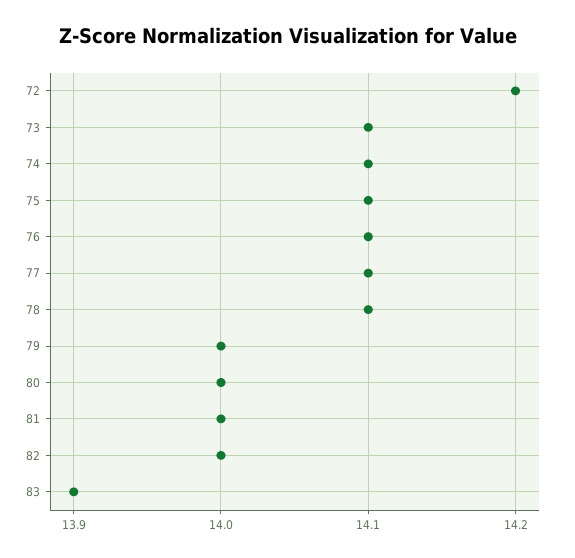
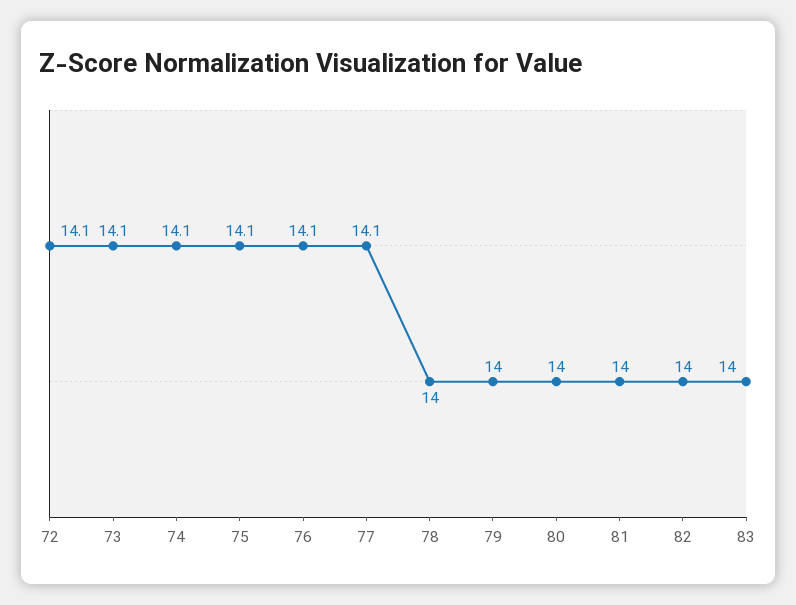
  {
-   "72": 14.2,
+   "72": 14.1,
    "73": 14.1,
    "74": 14.1,
    "75": 14.1,
    "76": 14.1,
    "77": 14.1,
-   "78": 14.1,
+   "78": 14,
    "79": 14,
    "80": 14,
    "81": 14,
    "82": 14,
-   "83": 13.9
+   "83": 14
  }

